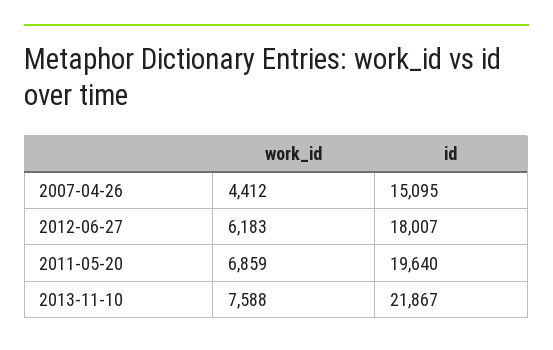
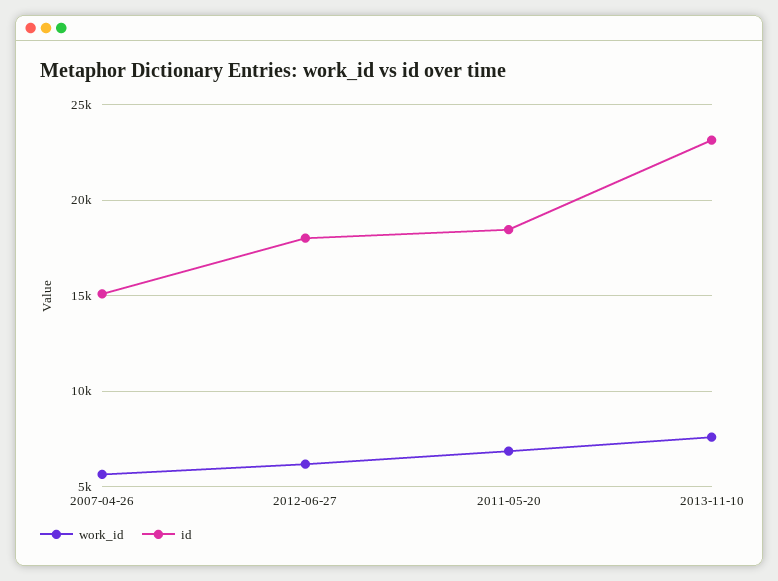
  {
    "work_id": {
-     "2007-04-26": 4412,
+     "2007-04-26": 5500,
      "2012-06-27": 6183,
      "2011-05-20": 6859,
      "2013-11-10": 7588
    },
    "id": {
      "2007-04-26": 15095,
      "2012-06-27": 18007,
-     "2011-05-20": 19640,
+     "2011-05-20": 18500,
-     "2013-11-10": 21867
+     "2013-11-10": 23000
    }
  }

